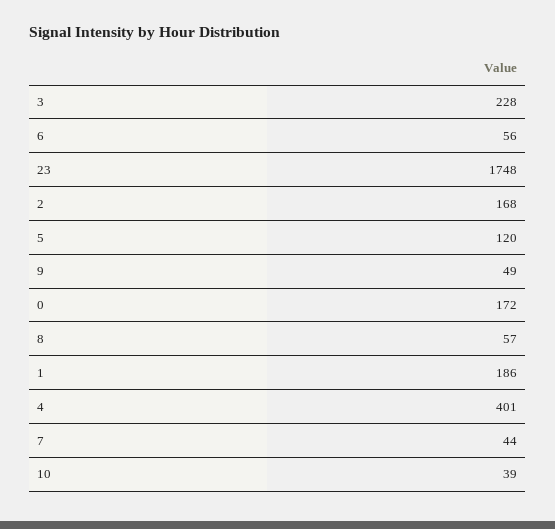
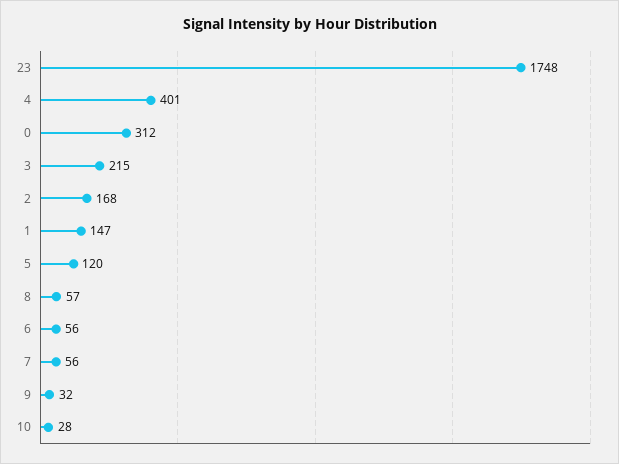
  {
-   "3": 228,
+   "3": 215,
    "6": 56,
    "23": 1748,
    "2": 168,
    "5": 120,
-   "9": 49,
+   "9": 32,
-   "0": 172,
+   "0": 312,
    "8": 57,
-   "1": 186,
+   "1": 147,
    "4": 401,
-   "7": 44,
+   "7": 56,
-   "10": 39
+   "10": 28
  }

